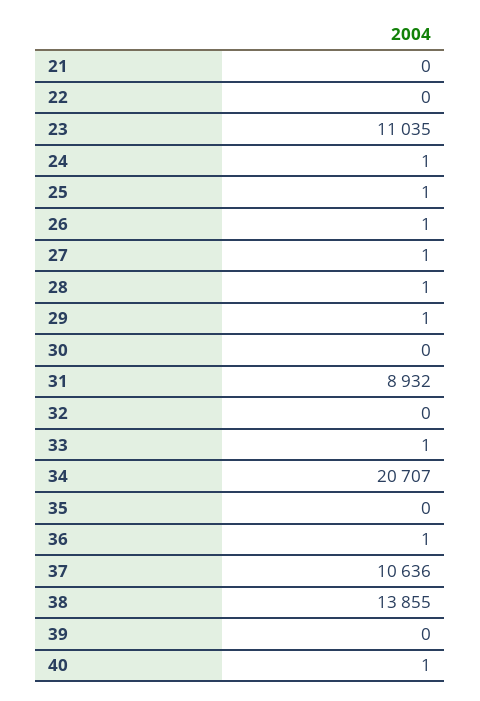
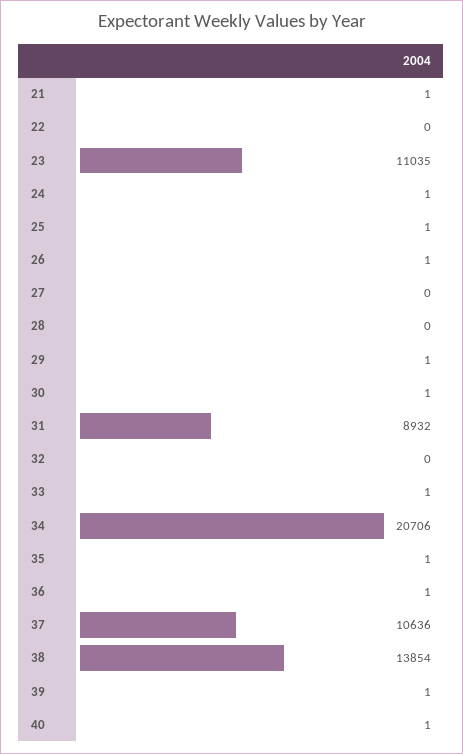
  {
-   "21": 0,
+   "21": 1,
    "22": 0,
    "23": 11035,
    "24": 1,
    "25": 1,
    "26": 1,
-   "27": 1,
+   "27": 0,
-   "28": 1,
+   "28": 0,
    "29": 1,
-   "30": 0,
+   "30": 1,
    "31": 8932,
    "32": 0,
    "33": 1,
-   "34": 20707,
+   "34": 20706,
-   "35": 0,
+   "35": 1,
    "36": 1,
    "37": 10636,
-   "38": 13855,
+   "38": 13854,
-   "39": 0,
+   "39": 1,
    "40": 1
  }

